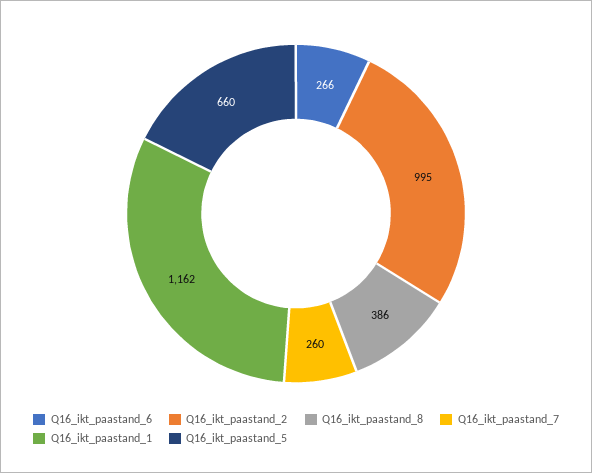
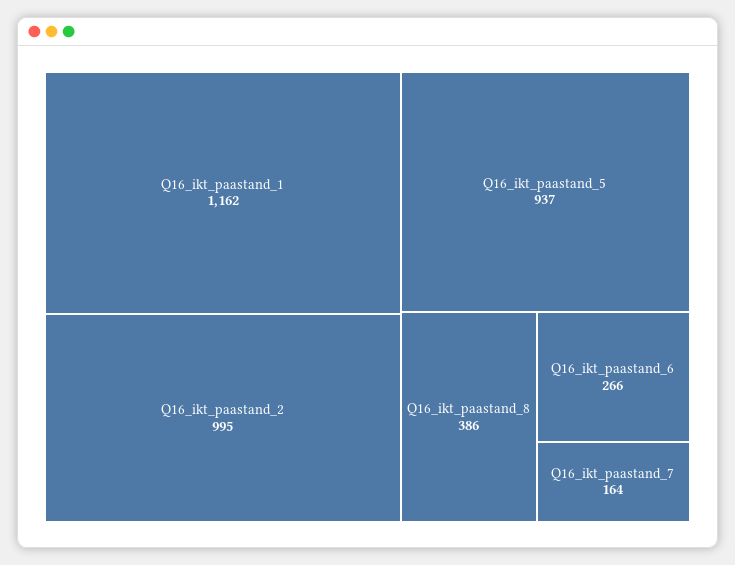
  {
    "Q16_ikt_paastand_6": 266,
    "Q16_ikt_paastand_2": 995,
    "Q16_ikt_paastand_8": 386,
-   "Q16_ikt_paastand_7": 260,
+   "Q16_ikt_paastand_7": 164,
    "Q16_ikt_paastand_1": 1162,
-   "Q16_ikt_paastand_5": 660
+   "Q16_ikt_paastand_5": 937
  }

